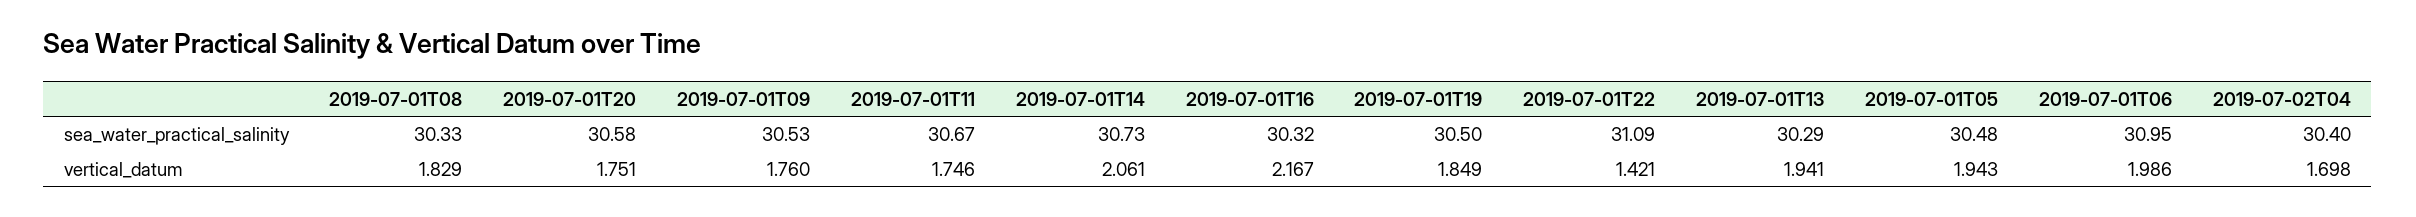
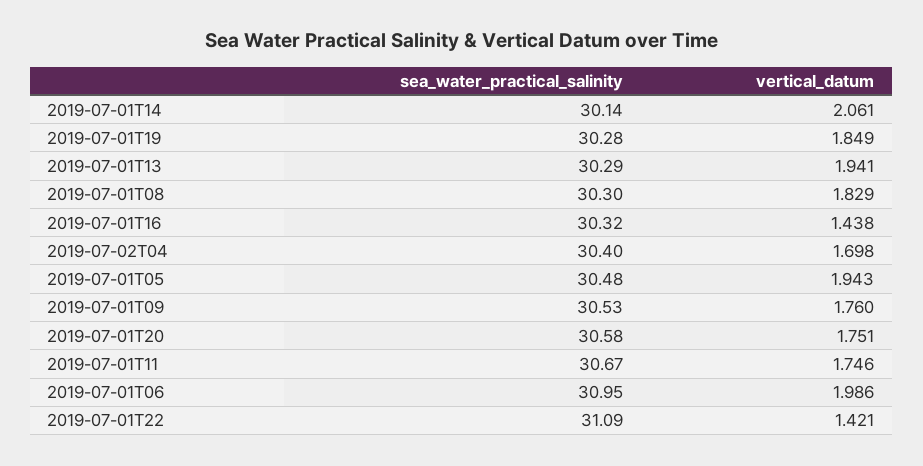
  {
    "2019-07-01T08": {
-     "sea_water_practical_salinity": 30.33,
+     "sea_water_practical_salinity": 30.3,
      "vertical_datum": 1.829
    },
    "2019-07-01T20": {
      "sea_water_practical_salinity": 30.58,
      "vertical_datum": 1.751
    },
    "2019-07-01T09": {
      "sea_water_practical_salinity": 30.53,
      "vertical_datum": 1.76
    },
    "2019-07-01T11": {
      "sea_water_practical_salinity": 30.67,
      "vertical_datum": 1.746
    },
    "2019-07-01T14": {
-     "sea_water_practical_salinity": 30.73,
+     "sea_water_practical_salinity": 30.14,
      "vertical_datum": 2.061
    },
    "2019-07-01T16": {
      "sea_water_practical_salinity": 30.32,
-     "vertical_datum": 2.167
+     "vertical_datum": 1.438
    },
    "2019-07-01T19": {
-     "sea_water_practical_salinity": 30.5,
+     "sea_water_practical_salinity": 30.28,
      "vertical_datum": 1.849
    },
    "2019-07-01T22": {
      "sea_water_practical_salinity": 31.09,
      "vertical_datum": 1.421
    },
    "2019-07-01T13": {
      "sea_water_practical_salinity": 30.29,
      "vertical_datum": 1.941
    },
    "2019-07-01T05": {
      "sea_water_practical_salinity": 30.48,
      "vertical_datum": 1.943
    },
    "2019-07-01T06": {
      "sea_water_practical_salinity": 30.95,
      "vertical_datum": 1.986
    },
    "2019-07-02T04": {
      "sea_water_practical_salinity": 30.4,
      "vertical_datum": 1.698
    }
  }

